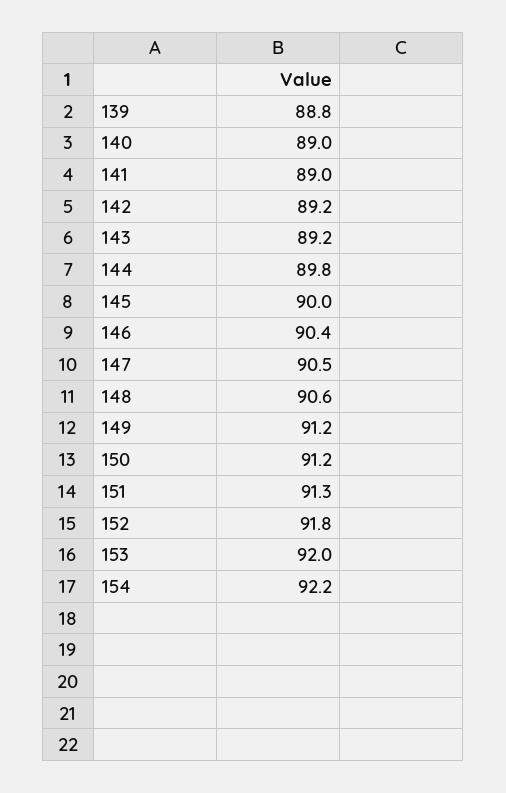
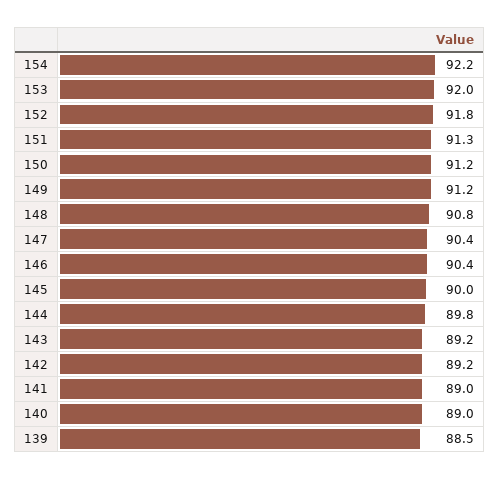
  {
-   "139": 88.8,
+   "139": 88.5,
    "140": 89,
    "141": 89,
    "142": 89.2,
    "143": 89.2,
    "144": 89.8,
    "145": 90,
    "146": 90.4,
-   "147": 90.5,
+   "147": 90.4,
-   "148": 90.6,
+   "148": 90.8,
    "149": 91.2,
    "150": 91.2,
    "151": 91.3,
    "152": 91.8,
    "153": 92,
    "154": 92.2
  }

